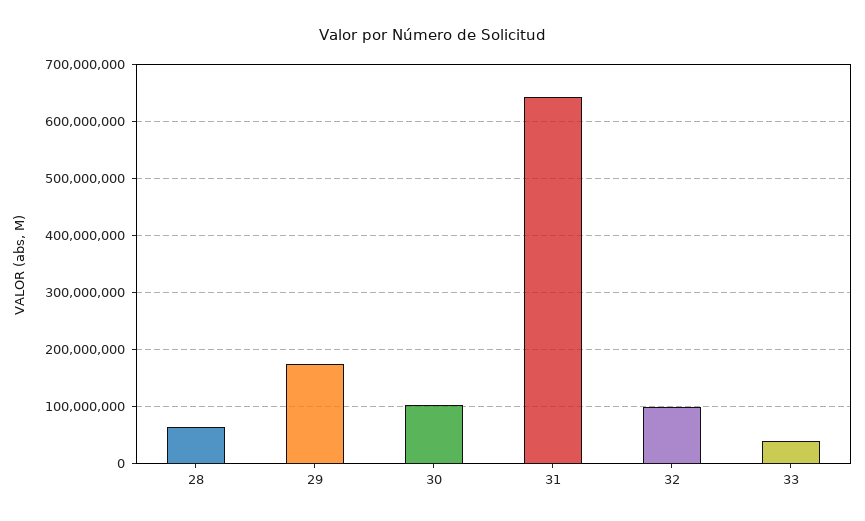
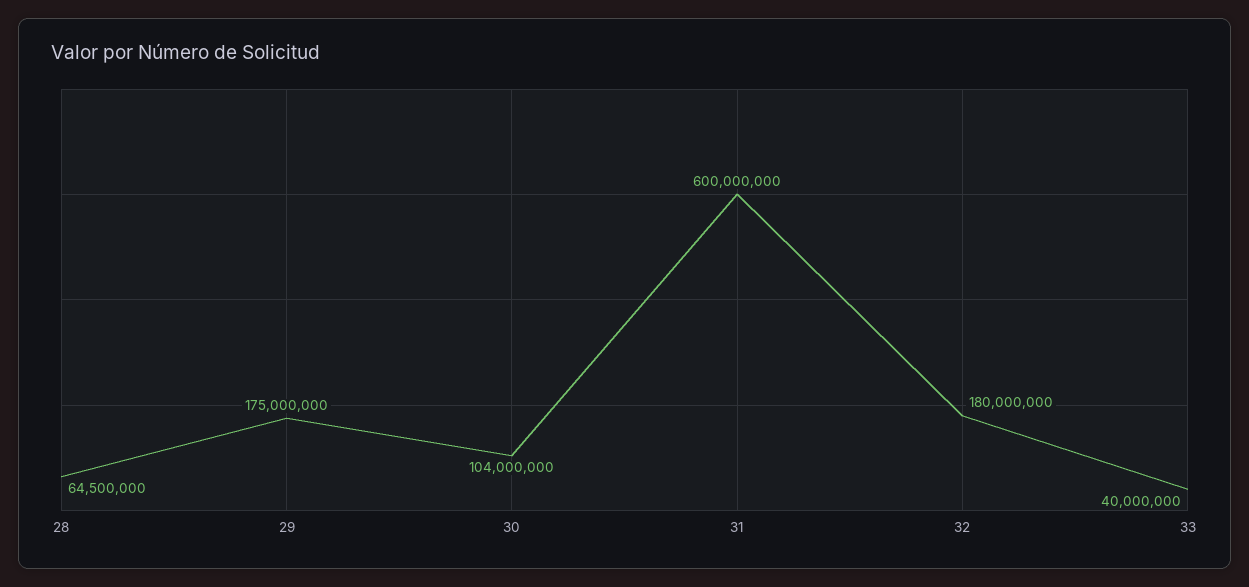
  {
    "28": 64500000,
    "29": 175000000,
    "30": 104000000,
-   "31": 640000000,
+   "31": 600000000,
-   "32": 100000000,
+   "32": 180000000,
    "33": 40000000
  }

